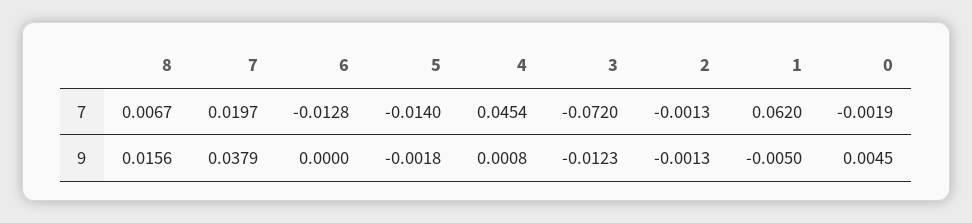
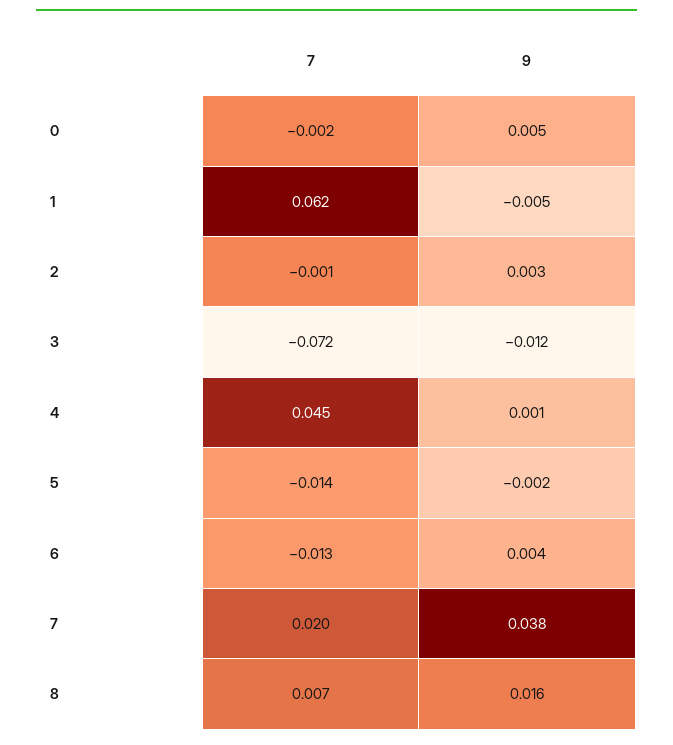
  {
    "8": {
      "7": 0.0067,
      "9": 0.0156
    },
    "7": {
      "7": 0.0197,
      "9": 0.0379
    },
    "6": {
      "7": -0.0128,
-     "9": 0
+     "9": 0.004
    },
    "5": {
      "7": -0.014,
      "9": -0.0018
    },
    "4": {
      "7": 0.0454,
      "9": 0.0008
    },
    "3": {
      "7": -0.072,
      "9": -0.0123
    },
    "2": {
      "7": -0.0013,
-     "9": -0.0013
+     "9": 0.003
    },
    "1": {
      "7": 0.062,
      "9": -0.005
    },
    "0": {
      "7": -0.0019,
      "9": 0.0045
    }
  }

